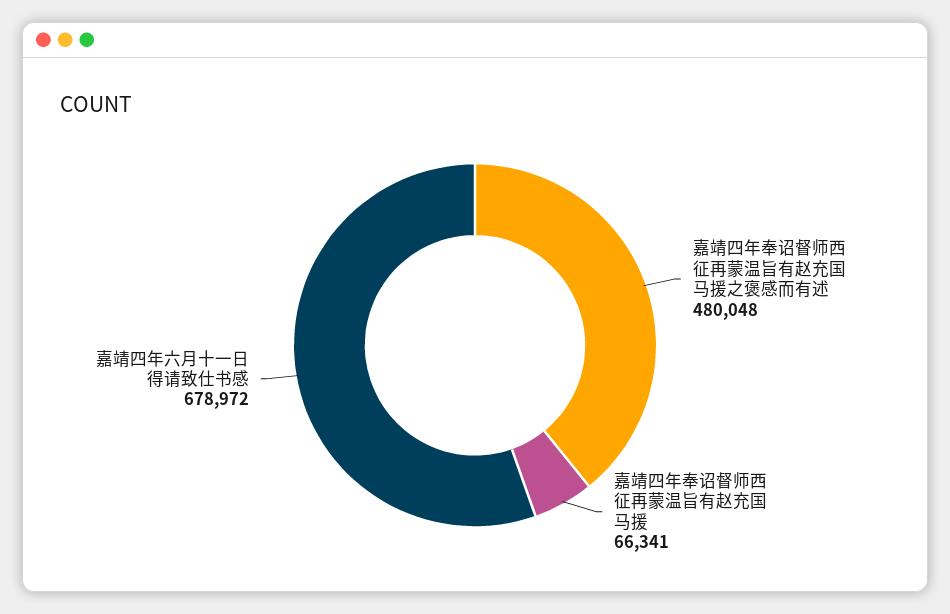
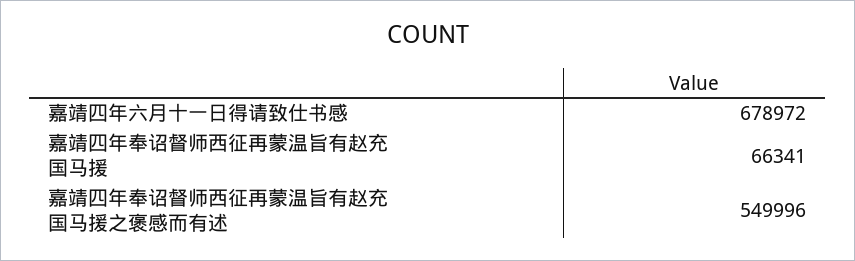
  {
-   "嘉靖四年奉诏督师西征再蒙温旨有赵充国马援之褒感而有述": 480048,
+   "嘉靖四年奉诏督师西征再蒙温旨有赵充国马援之褒感而有述": 549996,
    "嘉靖四年奉诏督师西征再蒙温旨有赵充国马援": 66341,
    "嘉靖四年六月十一日得请致仕书感": 678972
  }

